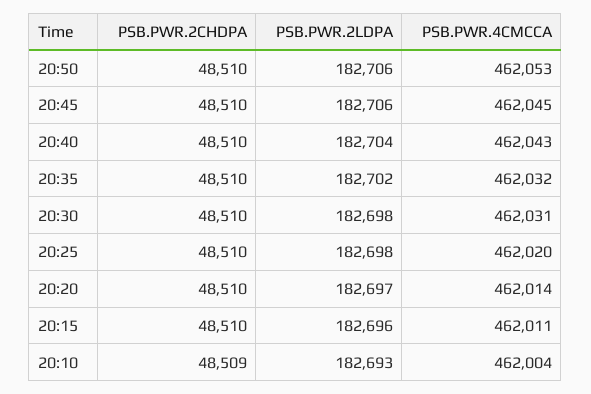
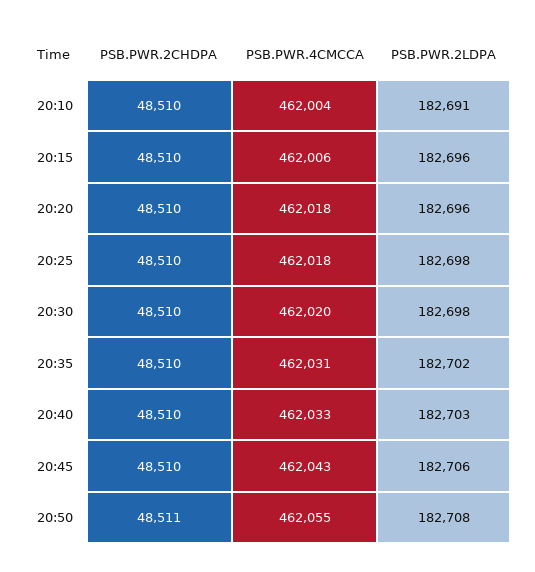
  {
    "PSB.PWR.2CHDPA": {
-     "20:50": 48510,
+     "20:50": 48511,
      "20:45": 48510,
      "20:40": 48510,
      "20:35": 48510,
      "20:30": 48510,
      "20:25": 48510,
      "20:20": 48510,
      "20:15": 48510,
-     "20:10": 48509
+     "20:10": 48510
    },
    "PSB.PWR.2LDPA": {
-     "20:50": 182706,
+     "20:50": 182708,
      "20:45": 182706,
-     "20:40": 182704,
+     "20:40": 182703,
      "20:35": 182702,
      "20:30": 182698,
      "20:25": 182698,
-     "20:20": 182697,
+     "20:20": 182696,
      "20:15": 182696,
-     "20:10": 182693
+     "20:10": 182691
    },
    "PSB.PWR.4CMCCA": {
-     "20:50": 462053,
+     "20:50": 462055,
-     "20:45": 462045,
+     "20:45": 462043,
-     "20:40": 462043,
+     "20:40": 462033,
-     "20:35": 462032,
+     "20:35": 462031,
-     "20:30": 462031,
+     "20:30": 462020,
-     "20:25": 462020,
+     "20:25": 462018,
-     "20:20": 462014,
+     "20:20": 462018,
-     "20:15": 462011,
+     "20:15": 462006,
      "20:10": 462004
    }
  }

